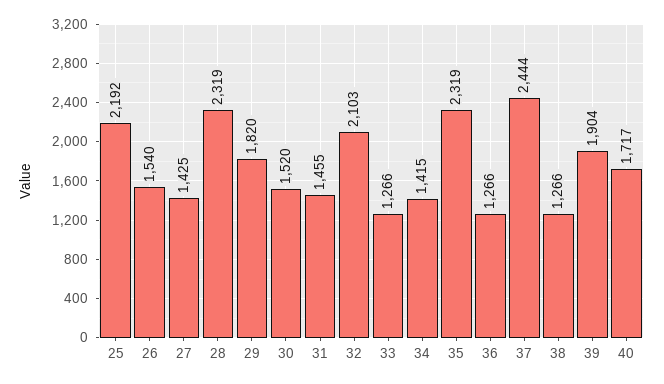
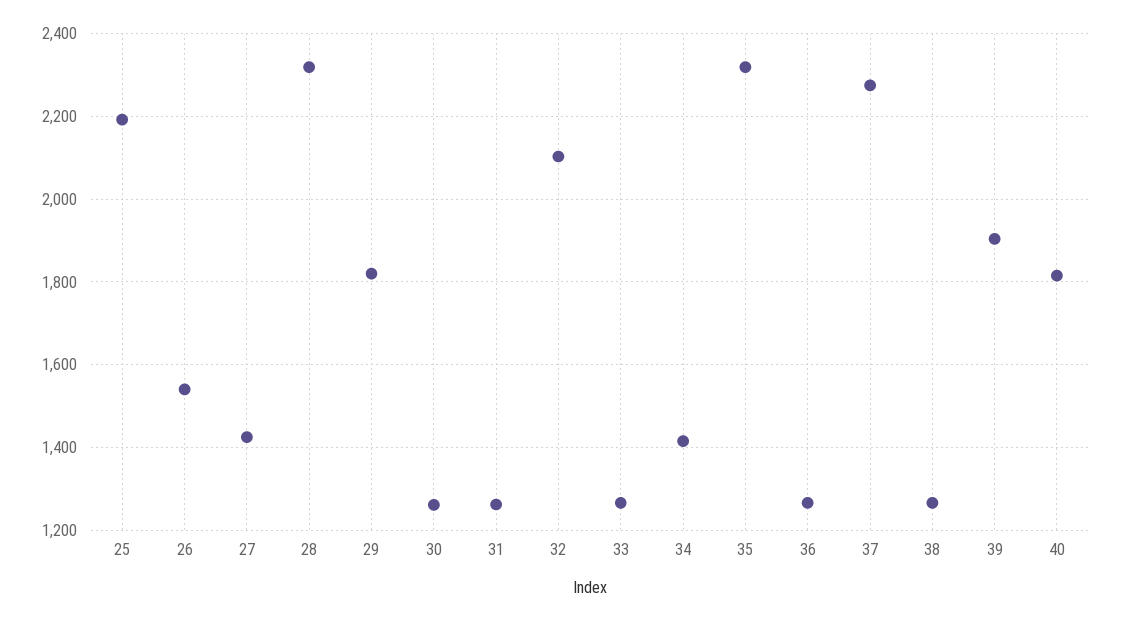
  {
    "25": 2192,
    "26": 1540,
    "27": 1425,
    "28": 2319,
    "29": 1820,
-   "30": 1520,
+   "30": 1260,
-   "31": 1455,
+   "31": 1260,
    "32": 2103,
    "33": 1266,
    "34": 1415,
    "35": 2319,
    "36": 1266,
-   "37": 2444,
+   "37": 2280,
    "38": 1266,
    "39": 1904,
-   "40": 1717
+   "40": 1820
  }

